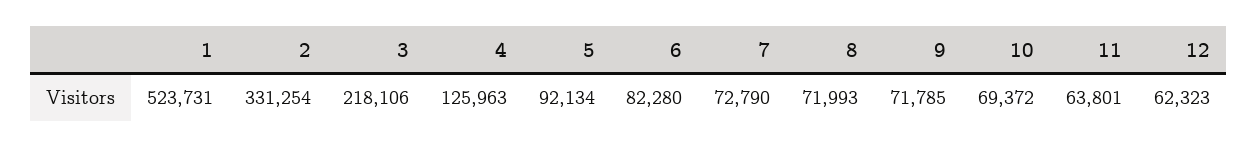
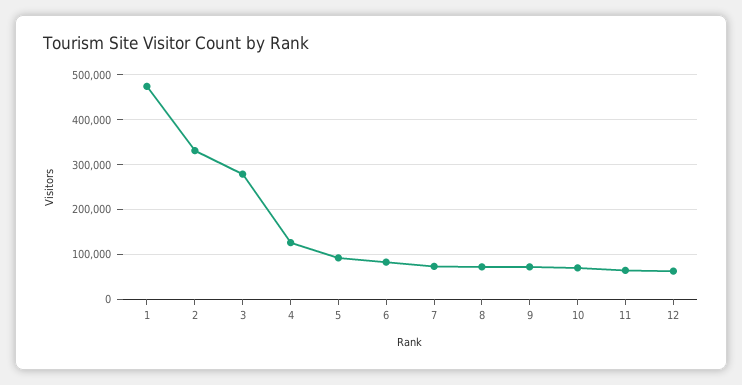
  {
-   "1": 523731,
+   "1": 480000,
    "2": 331254,
-   "3": 218106,
+   "3": 280000,
    "4": 125963,
    "5": 92134,
    "6": 82280,
    "7": 72790,
    "8": 71993,
    "9": 71785,
    "10": 69372,
    "11": 63801,
    "12": 62323
  }

